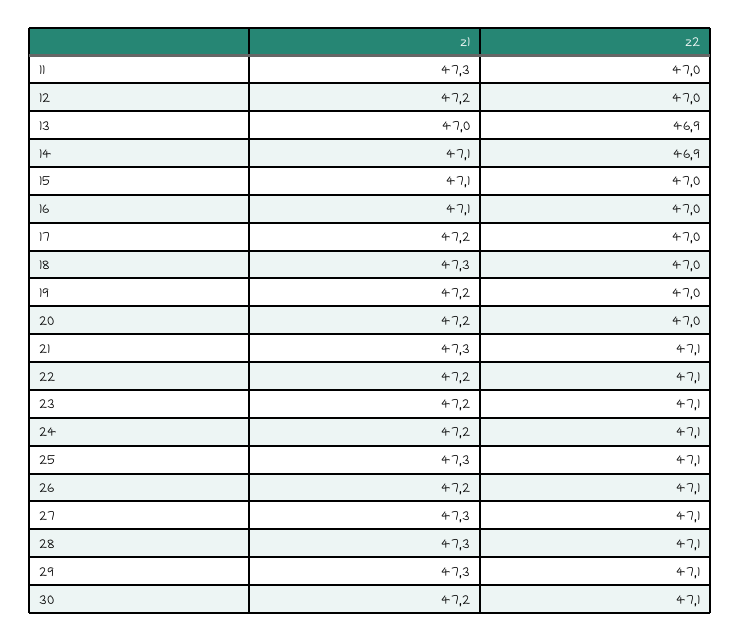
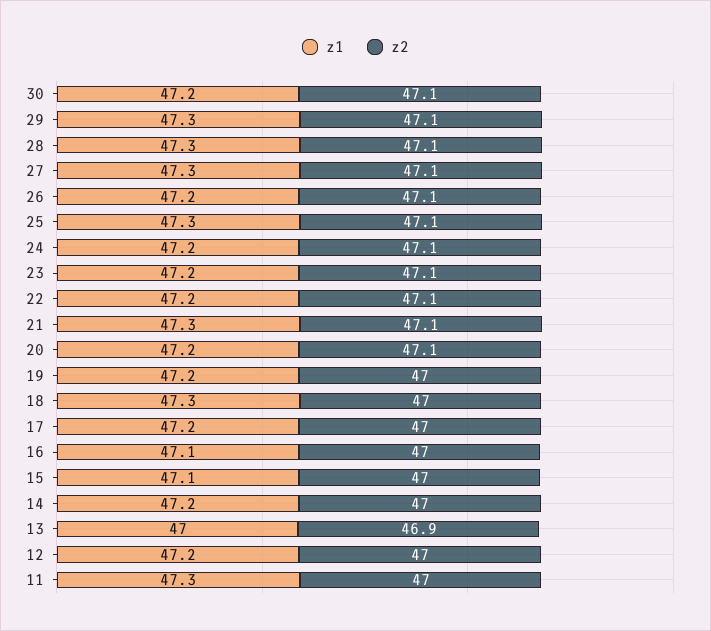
  {
    "z1": {
      "11": 47.3,
      "12": 47.2,
      "13": 47,
-     "14": 47.1,
+     "14": 47.2,
      "15": 47.1,
      "16": 47.1,
      "17": 47.2,
      "18": 47.3,
      "19": 47.2,
      "20": 47.2,
      "21": 47.3,
      "22": 47.2,
      "23": 47.2,
      "24": 47.2,
      "25": 47.3,
      "26": 47.2,
      "27": 47.3,
      "28": 47.3,
      "29": 47.3,
      "30": 47.2
    },
    "z2": {
      "11": 47,
      "12": 47,
      "13": 46.9,
-     "14": 46.9,
+     "14": 47,
      "15": 47,
      "16": 47,
      "17": 47,
      "18": 47,
      "19": 47,
-     "20": 47,
+     "20": 47.1,
      "21": 47.1,
      "22": 47.1,
      "23": 47.1,
      "24": 47.1,
      "25": 47.1,
      "26": 47.1,
      "27": 47.1,
      "28": 47.1,
      "29": 47.1,
      "30": 47.1
    }
  }

